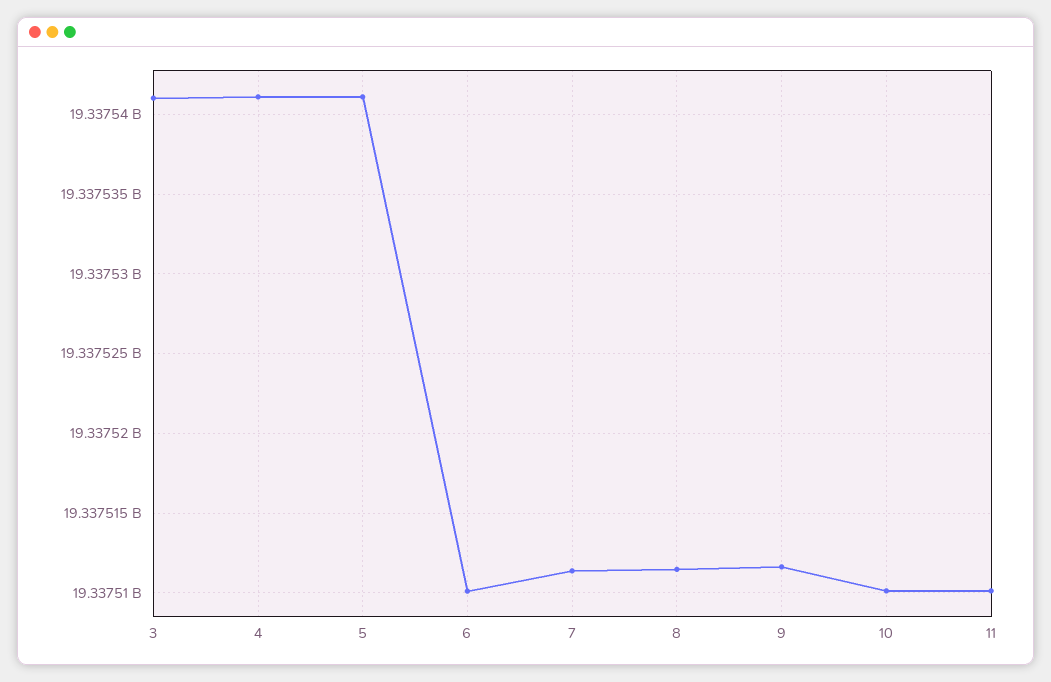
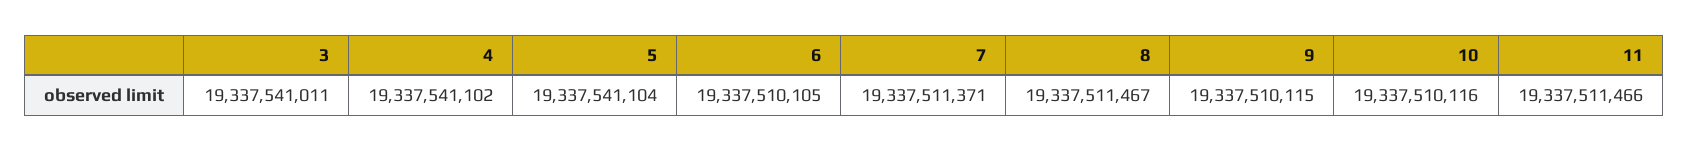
  {
    "3": 19337541011,
    "4": 19337541102,
    "5": 19337541104,
    "6": 19337510105,
    "7": 19337511371,
    "8": 19337511467,
-   "9": 19337511500,
+   "9": 19337510115,
    "10": 19337510116,
-   "11": 19337510000
+   "11": 19337511466
  }

